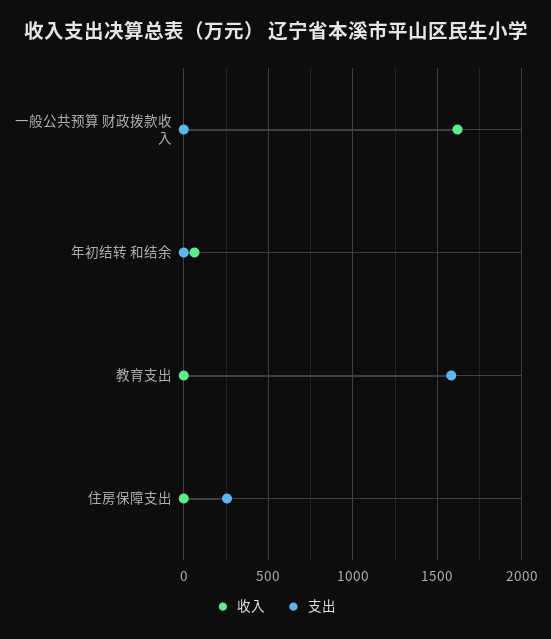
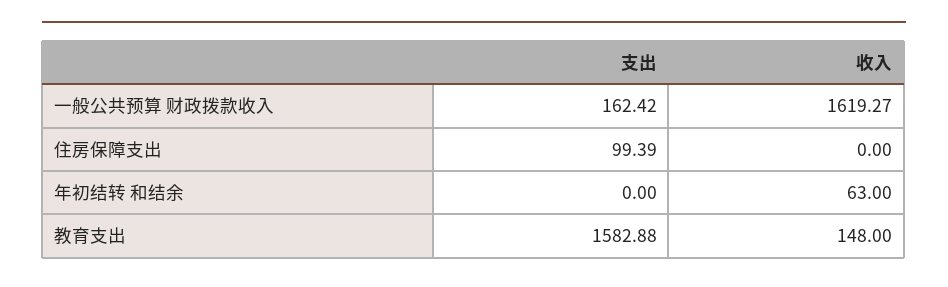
  {
    "收入": {
      "一般公共预算 财政拨款收入": 1619.27,
      "年初结转 和结余": 63,
-     "教育支出": 0,
+     "教育支出": 148,
      "住房保障支出": 0
    },
    "支出": {
-     "一般公共预算 财政拨款收入": 0,
+     "一般公共预算 财政拨款收入": 162.42,
      "年初结转 和结余": 0,
      "教育支出": 1582.88,
-     "住房保障支出": 250
+     "住房保障支出": 99.39
    }
  }

